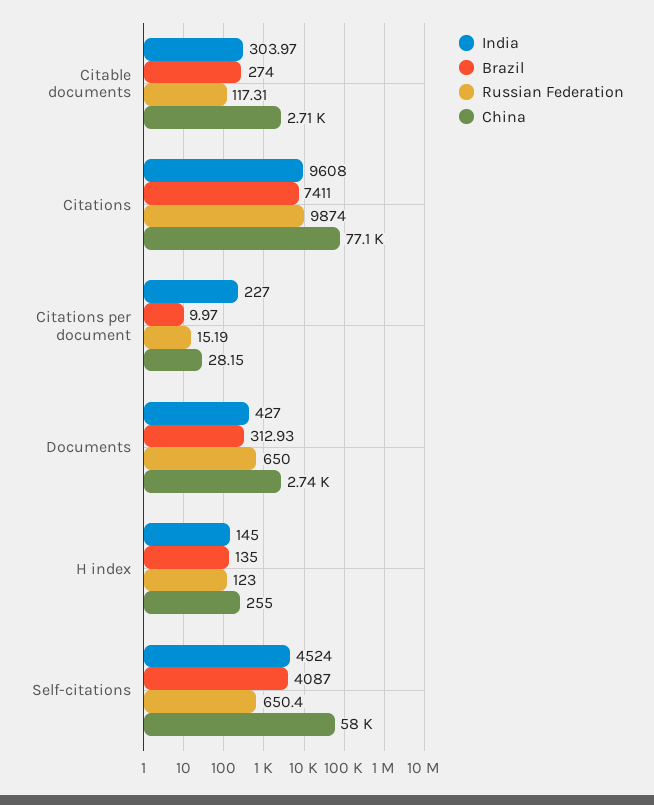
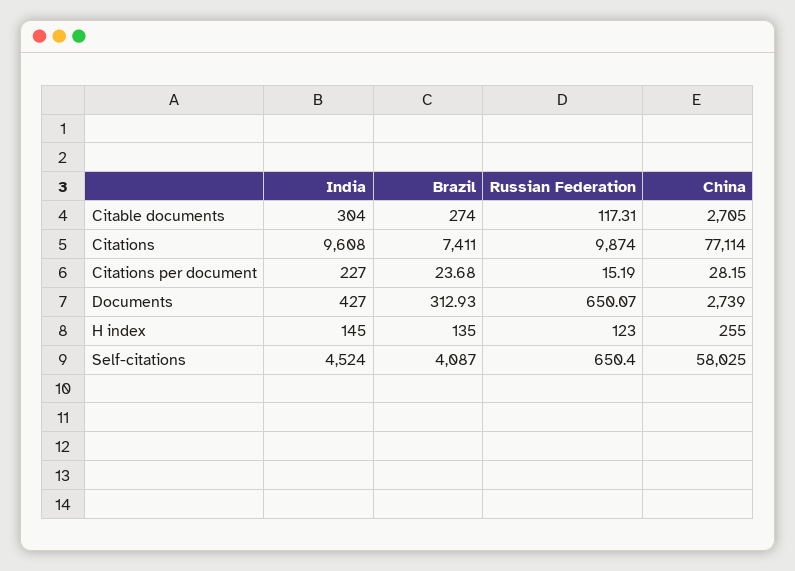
  {
    "India": {
-     "Citable documents": 303.97,
+     "Citable documents": 304,
      "Citations": 9608,
      "Citations per document": 227,
      "Documents": 427,
      "H index": 145,
      "Self-citations": 4524
    },
    "Brazil": {
      "Citable documents": 274,
      "Citations": 7411,
-     "Citations per document": 9.97,
+     "Citations per document": 23.68,
      "Documents": 312.93,
      "H index": 135,
      "Self-citations": 4087
    },
    "Russian Federation": {
      "Citable documents": 117.31,
      "Citations": 9874,
      "Citations per document": 15.19,
-     "Documents": 650,
+     "Documents": 650.07,
      "H index": 123,
      "Self-citations": 650.4
    },
    "China": {
      "Citable documents": 2705,
      "Citations": 77114,
      "Citations per document": 28.15,
      "Documents": 2739,
      "H index": 255,
      "Self-citations": 58025
    }
  }

